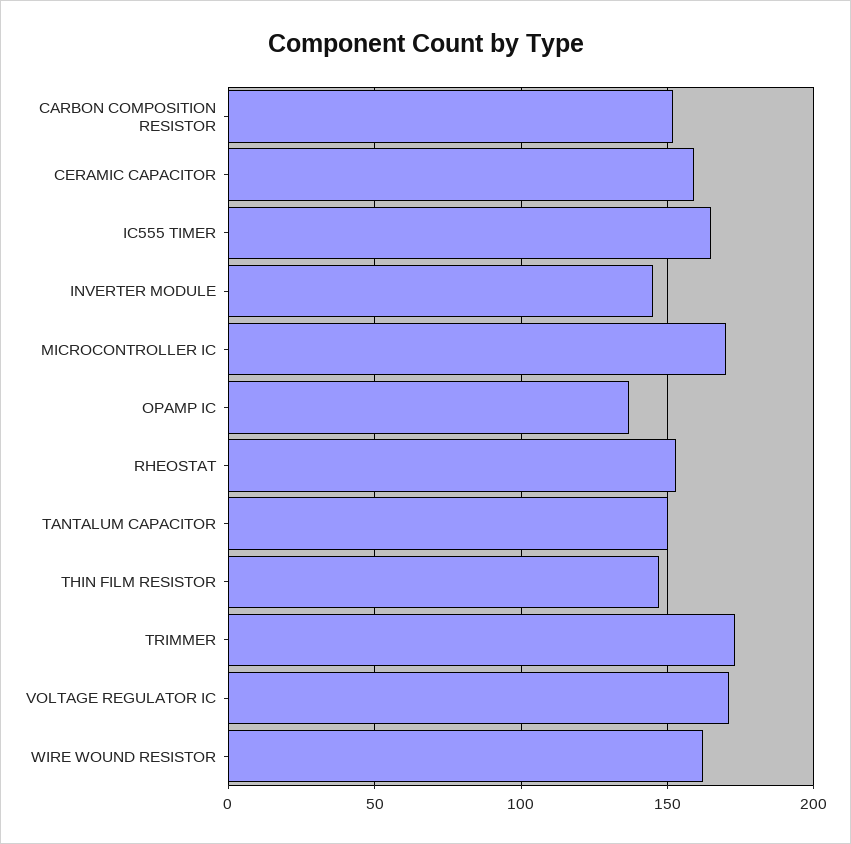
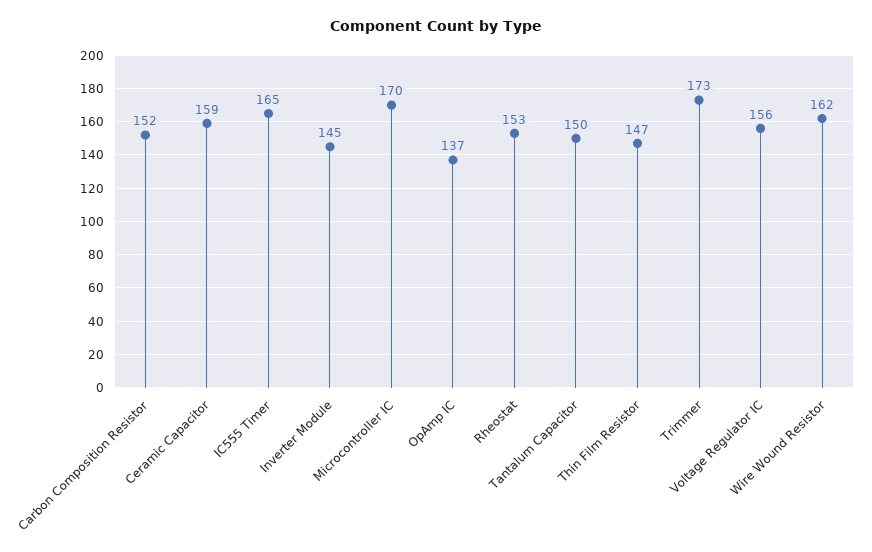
  {
    "CARBON COMPOSITION RESISTOR": 152,
    "CERAMIC CAPACITOR": 159,
    "IC555 TIMER": 165,
    "INVERTER MODULE": 145,
    "MICROCONTROLLER IC": 170,
    "OPAMP IC": 137,
    "RHEOSTAT": 153,
    "TANTALUM CAPACITOR": 150,
    "THIN FILM RESISTOR": 147,
    "TRIMMER": 173,
-   "VOLTAGE REGULATOR IC": 170,
+   "VOLTAGE REGULATOR IC": 156,
    "WIRE WOUND RESISTOR": 162
  }

